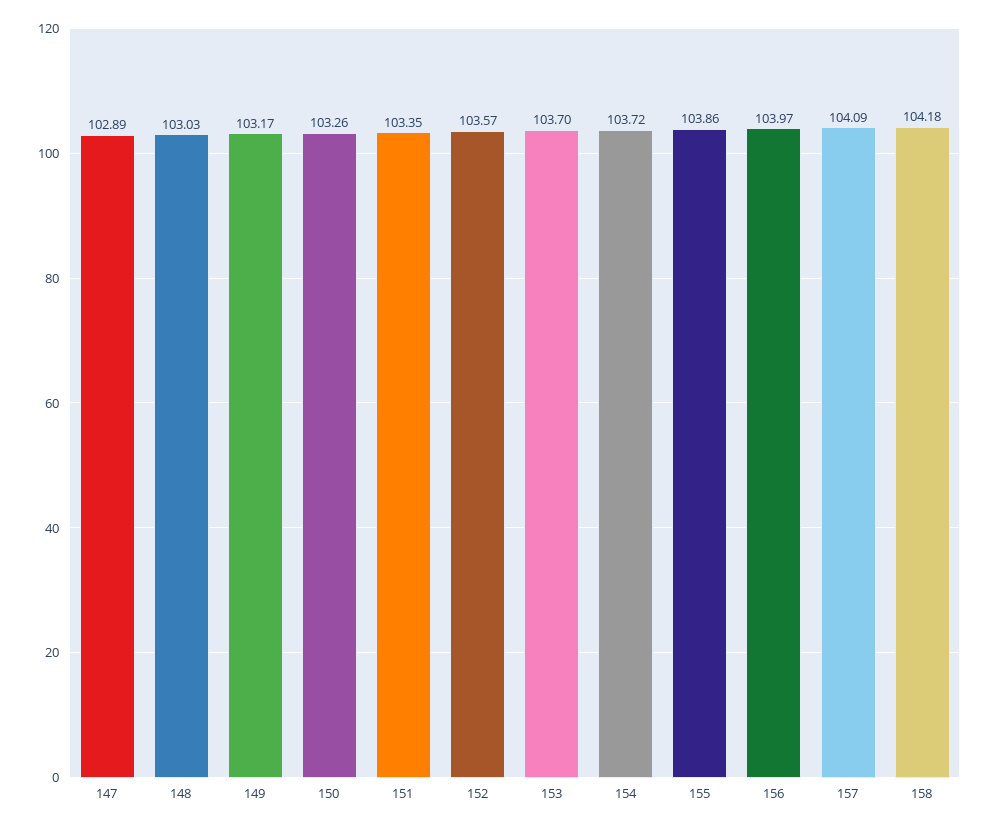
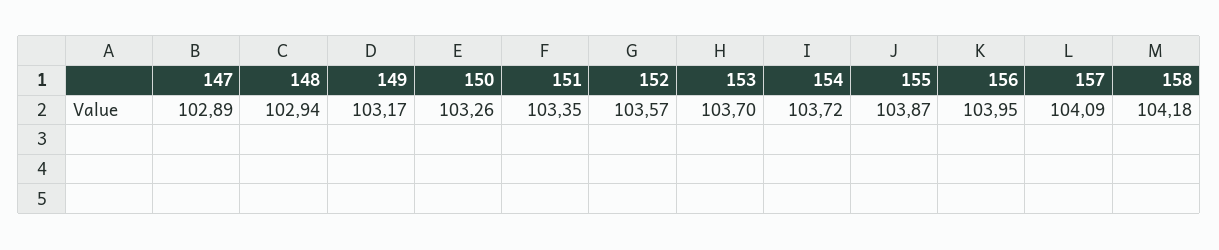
  {
    "147": 102.89,
-   "148": 103.03,
+   "148": 102.94,
    "149": 103.17,
    "150": 103.26,
    "151": 103.35,
    "152": 103.57,
    "153": 103.7,
    "154": 103.72,
-   "155": 103.86,
+   "155": 103.87,
-   "156": 103.97,
+   "156": 103.95,
    "157": 104.09,
    "158": 104.18
  }

